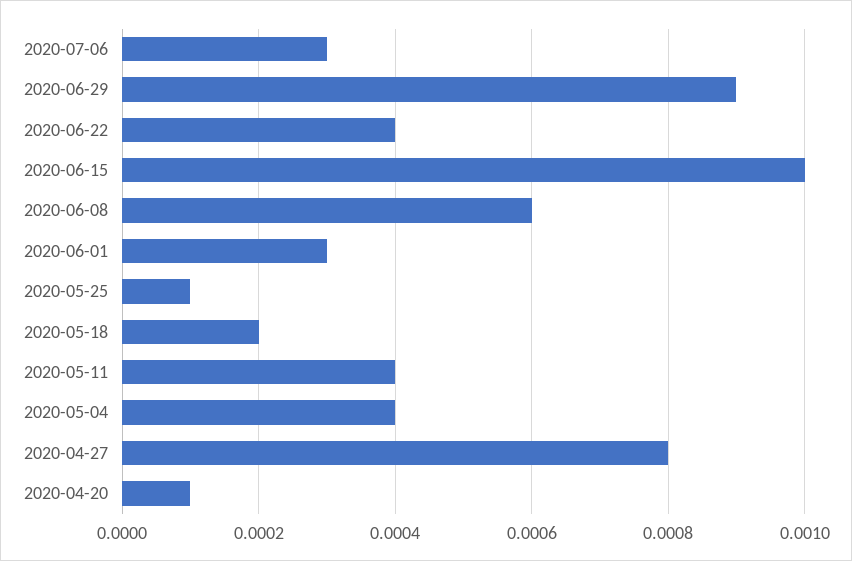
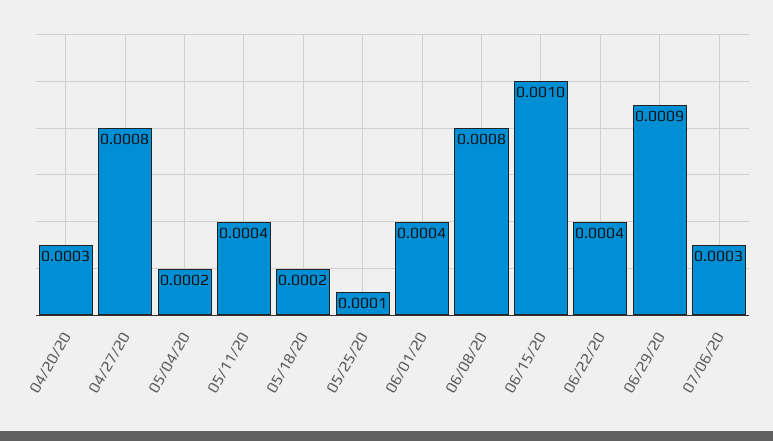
  {
    "2020-07-06": 0.0003,
    "2020-06-29": 0.0009,
    "2020-06-22": 0.0004,
    "2020-06-15": 0.001,
-   "2020-06-08": 0.0006,
+   "2020-06-08": 0.0008,
-   "2020-06-01": 0.0003,
+   "2020-06-01": 0.0004,
    "2020-05-25": 0.0001,
    "2020-05-18": 0.0002,
    "2020-05-11": 0.0004,
-   "2020-05-04": 0.0004,
+   "2020-05-04": 0.0002,
    "2020-04-27": 0.0008,
-   "2020-04-20": 0.0001
+   "2020-04-20": 0.0003
  }

